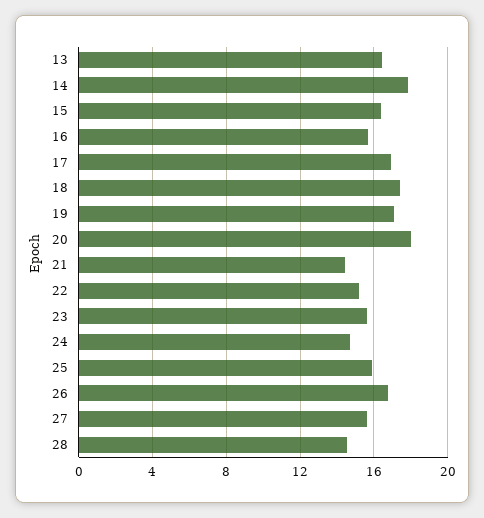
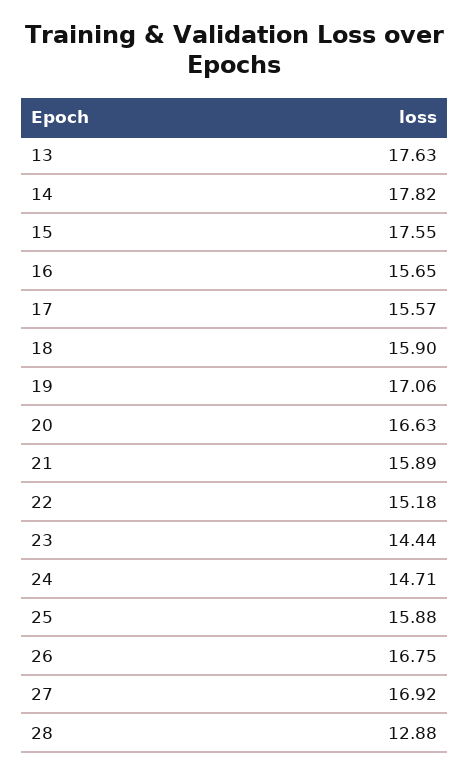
  {
-   "13": 16.5,
+   "13": 17.63,
    "14": 17.82,
-   "15": 16.5,
+   "15": 17.55,
    "16": 15.65,
-   "17": 17,
+   "17": 15.57,
-   "18": 17.5,
+   "18": 15.9,
    "19": 17.06,
-   "20": 18,
+   "20": 16.63,
-   "21": 14.5,
+   "21": 15.89,
    "22": 15.18,
-   "23": 15.5,
+   "23": 14.44,
    "24": 14.71,
    "25": 15.88,
    "26": 16.75,
-   "27": 15.5,
+   "27": 16.92,
-   "28": 14.5
+   "28": 12.88
  }

